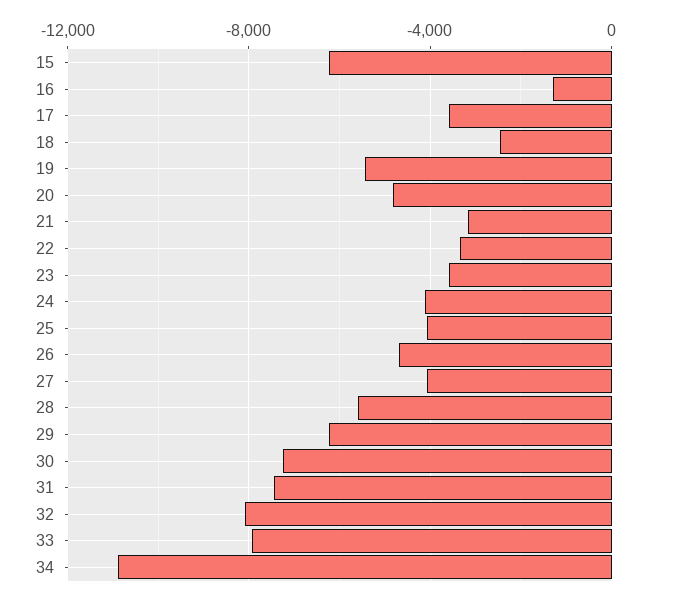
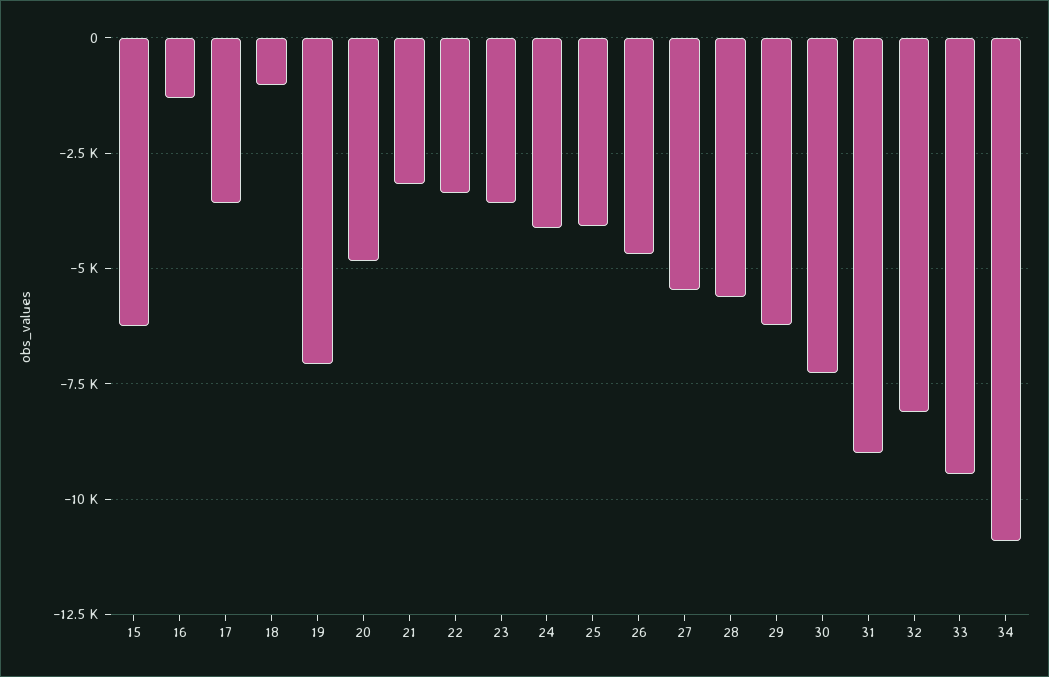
  {
    "15": -6250,
    "16": -1250,
    "17": -3500,
-   "18": -2500,
+   "18": -1000,
-   "19": -5500,
+   "19": -7000,
    "20": -4750,
    "21": -3250,
    "22": -3250,
    "23": -3500,
    "24": -4000,
    "25": -4000,
    "26": -4750,
-   "27": -4000,
+   "27": -5500,
    "28": -5500,
    "29": -6250,
    "30": -7250,
-   "31": -7500,
+   "31": -9000,
    "32": -8000,
-   "33": -8000,
+   "33": -9500,
    "34": -11000
  }

